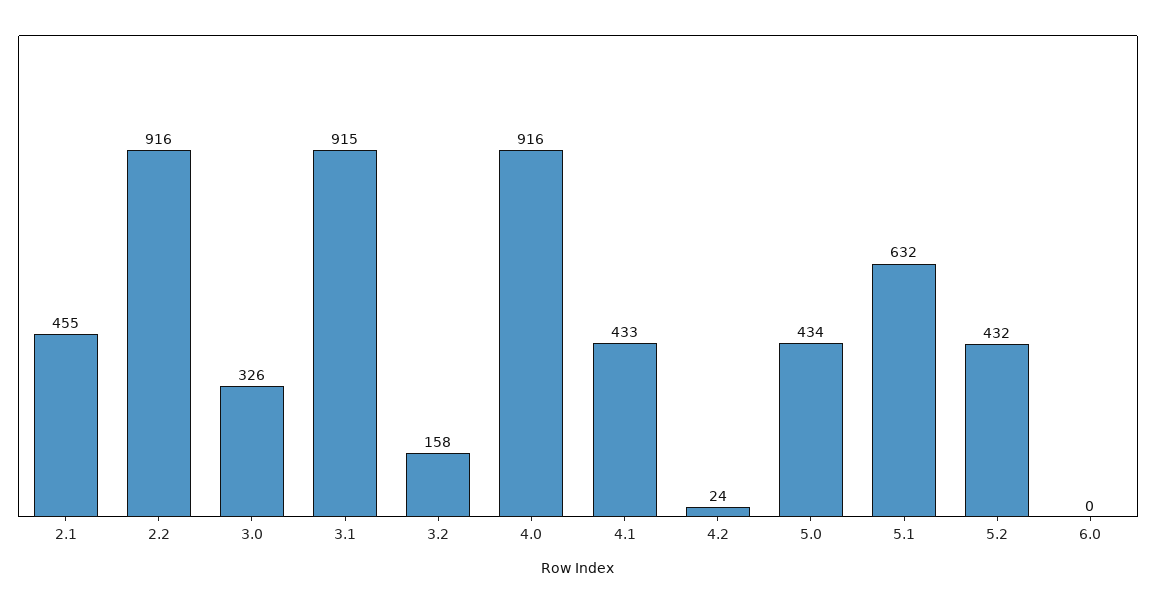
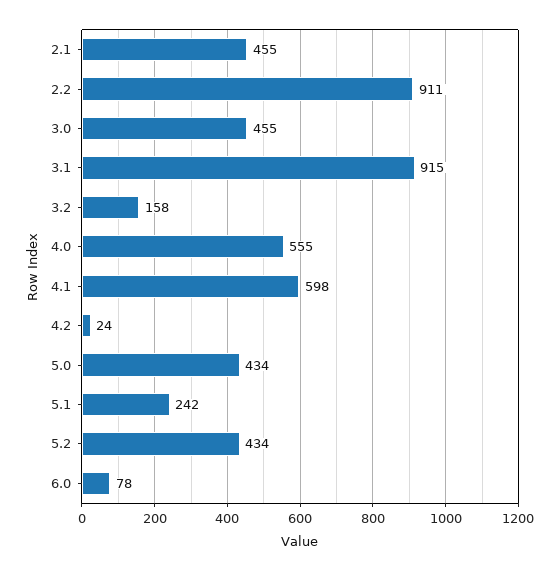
  {
    "2.1": 455,
-   "2.2": 916,
+   "2.2": 911,
-   "3.0": 326,
+   "3.0": 455,
    "3.1": 915,
    "3.2": 158,
-   "4.0": 916,
+   "4.0": 555,
-   "4.1": 433,
+   "4.1": 598,
    "4.2": 24,
    "5.0": 434,
-   "5.1": 632,
+   "5.1": 242,
-   "5.2": 432,
+   "5.2": 434,
-   "6.0": 0
+   "6.0": 78
  }

